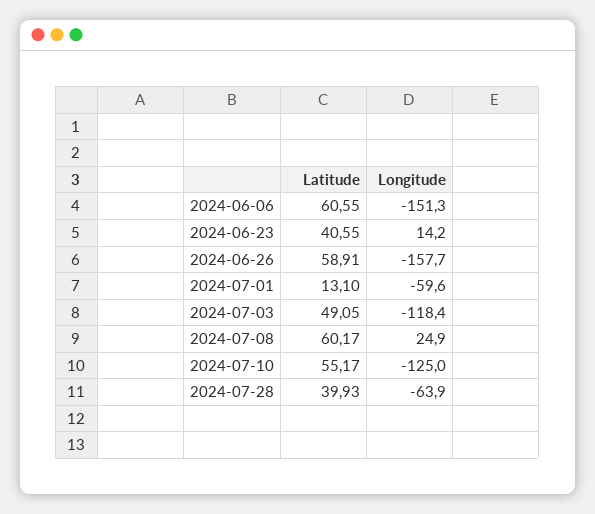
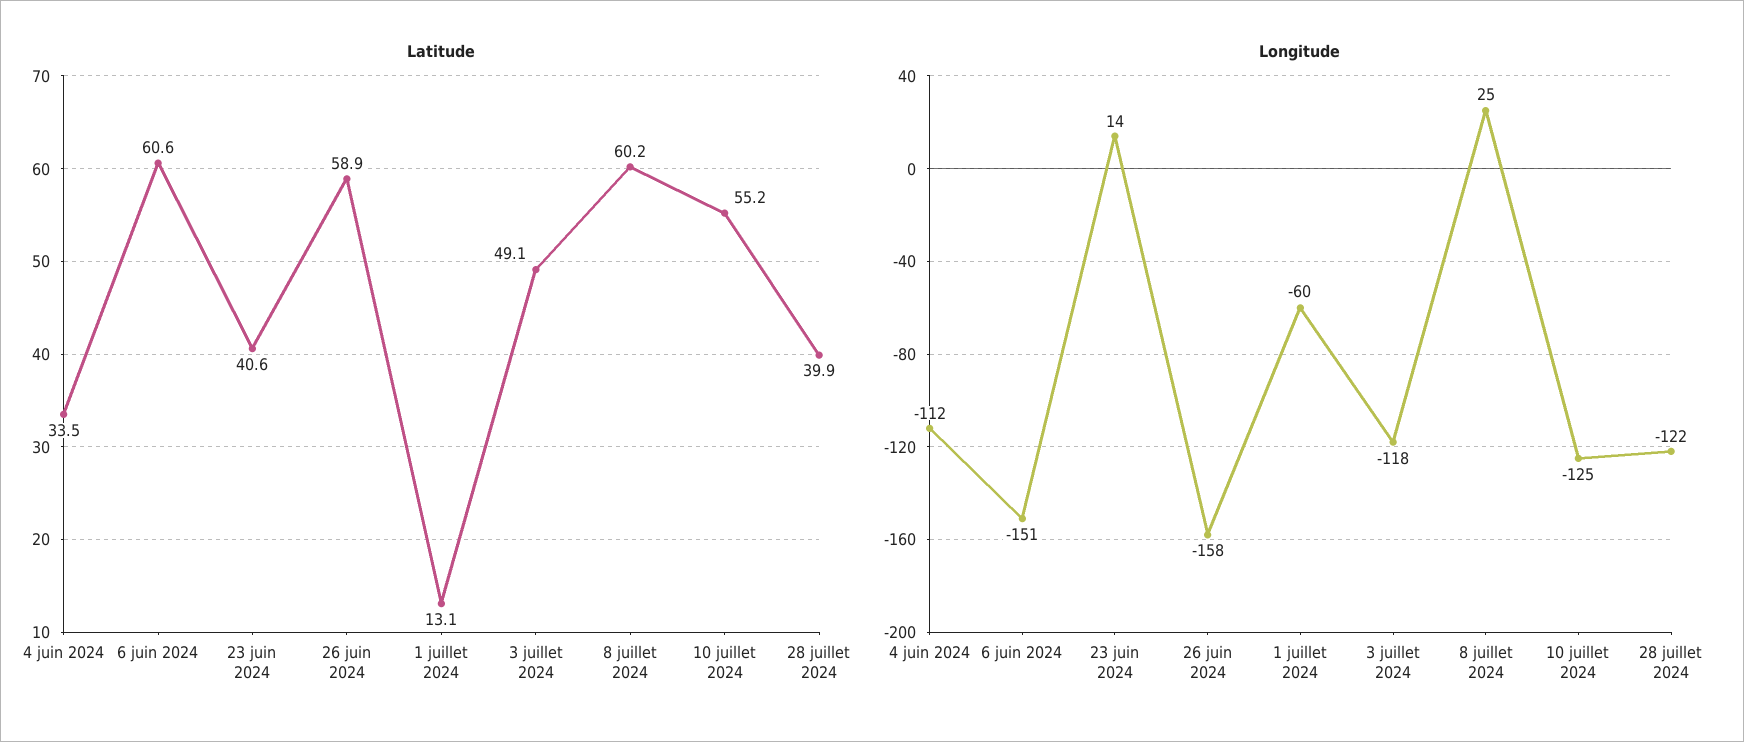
  {
    "Latitude": {
      "2024-06-06": 60.55,
      "2024-06-23": 40.55,
      "2024-06-26": 58.91,
      "2024-07-01": 13.1,
      "2024-07-03": 49.05,
      "2024-07-08": 60.17,
      "2024-07-10": 55.17,
-     "2024-07-28": 39.93
+     "2024-07-28": 39.93,
+     "4 juin 2024": 33.5
    },
    "Longitude": {
      "2024-06-06": -151.3,
      "2024-06-23": 14.2,
      "2024-06-26": -157.7,
      "2024-07-01": -59.6,
      "2024-07-03": -118.4,
      "2024-07-08": 24.9,
      "2024-07-10": -125,
-     "2024-07-28": -63.9
+     "2024-07-28": -122,
+     "4 juin 2024": -112
    }
  }

